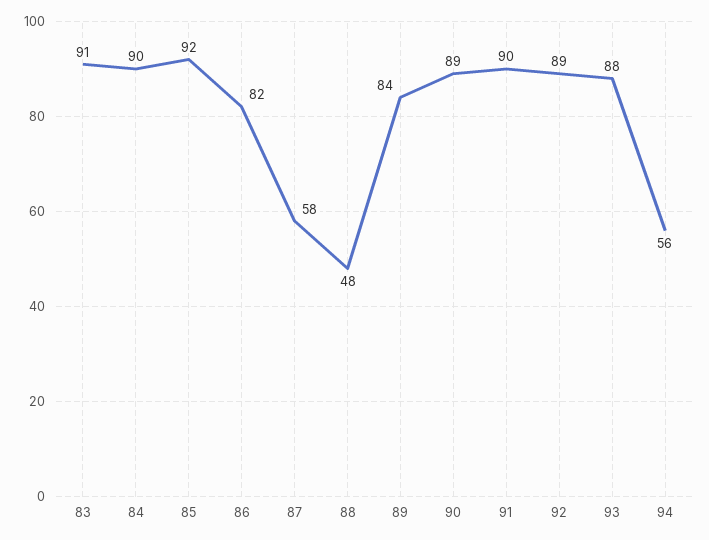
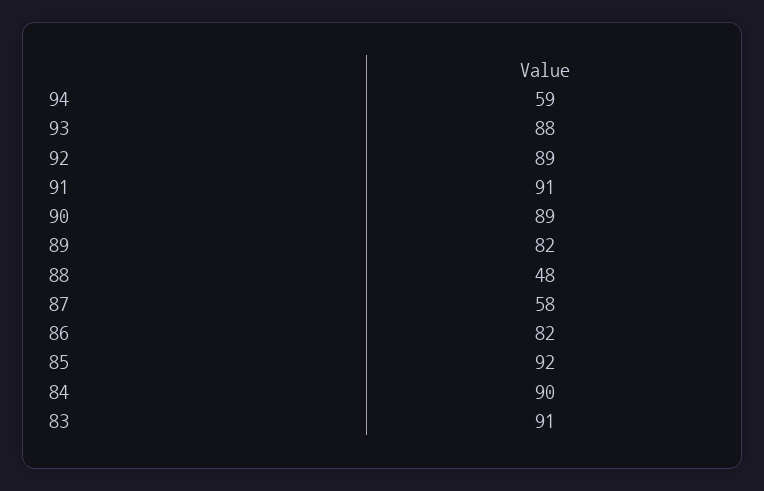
  {
    "83": 91,
    "84": 90,
    "85": 92,
    "86": 82,
    "87": 58,
    "88": 48,
-   "89": 84,
+   "89": 82,
    "90": 89,
-   "91": 90,
+   "91": 91,
    "92": 89,
    "93": 88,
-   "94": 56
+   "94": 59
  }

